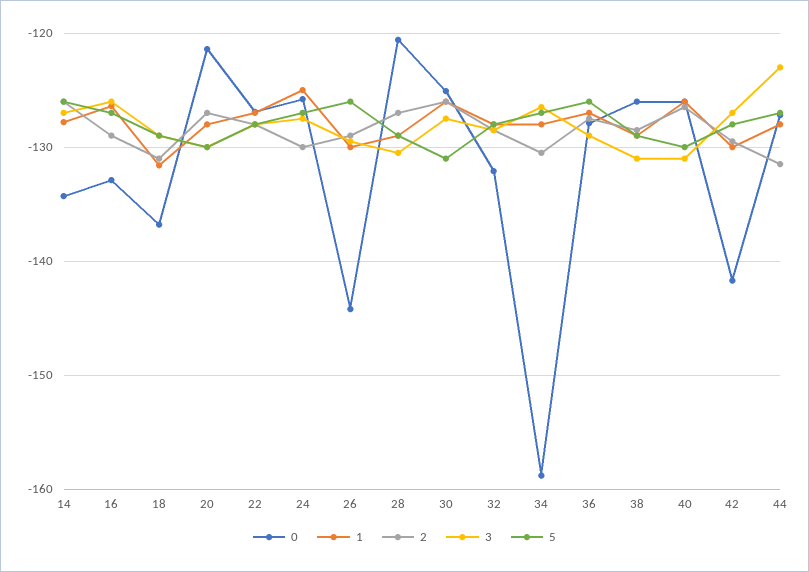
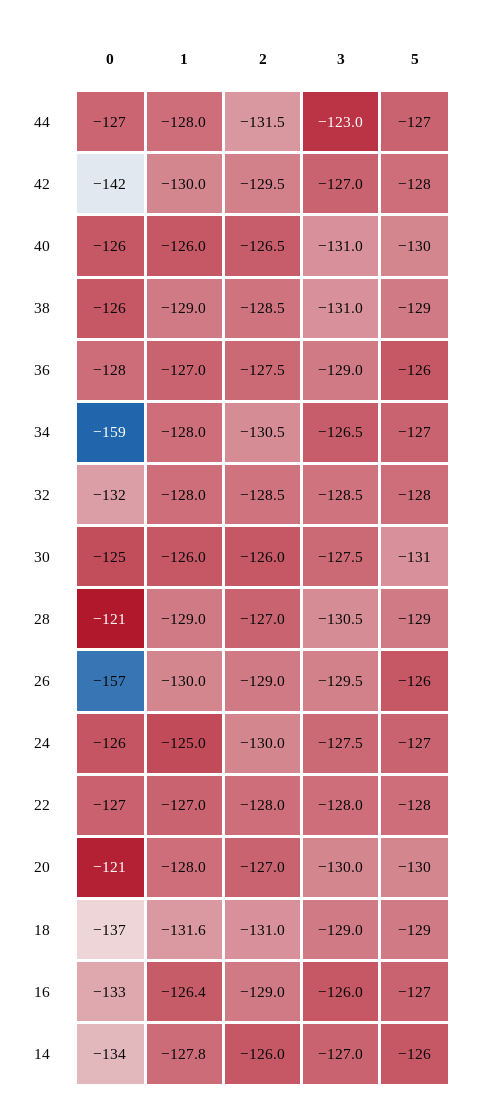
  {
    "0": {
      "14": -134,
      "16": -133,
      "18": -137,
      "20": -121,
      "22": -127,
      "24": -126,
-     "26": -144,
+     "26": -157,
      "28": -121,
      "30": -125,
      "32": -132,
      "34": -159,
      "36": -128,
      "38": -126,
      "40": -126,
      "42": -142,
      "44": -127
    },
    "1": {
      "14": -127.8,
      "16": -126.4,
      "18": -131.6,
      "20": -128,
      "22": -127,
      "24": -125,
      "26": -130,
      "28": -129,
      "30": -126,
      "32": -128,
      "34": -128,
      "36": -127,
      "38": -129,
      "40": -126,
      "42": -130,
      "44": -128
    },
    "2": {
      "14": -126,
      "16": -129,
      "18": -131,
      "20": -127,
      "22": -128,
      "24": -130,
      "26": -129,
      "28": -127,
      "30": -126,
      "32": -128.5,
      "34": -130.5,
      "36": -127.5,
      "38": -128.5,
      "40": -126.5,
      "42": -129.5,
      "44": -131.5
    },
    "3": {
      "14": -127,
      "16": -126,
      "18": -129,
      "20": -130,
      "22": -128,
      "24": -127.5,
      "26": -129.5,
      "28": -130.5,
      "30": -127.5,
      "32": -128.5,
      "34": -126.5,
      "36": -129,
      "38": -131,
      "40": -131,
      "42": -127,
      "44": -123
    },
    "5": {
      "14": -126,
      "16": -127,
      "18": -129,
      "20": -130,
      "22": -128,
      "24": -127,
      "26": -126,
      "28": -129,
      "30": -131,
      "32": -128,
      "34": -127,
      "36": -126,
      "38": -129,
      "40": -130,
      "42": -128,
      "44": -127
    }
  }

